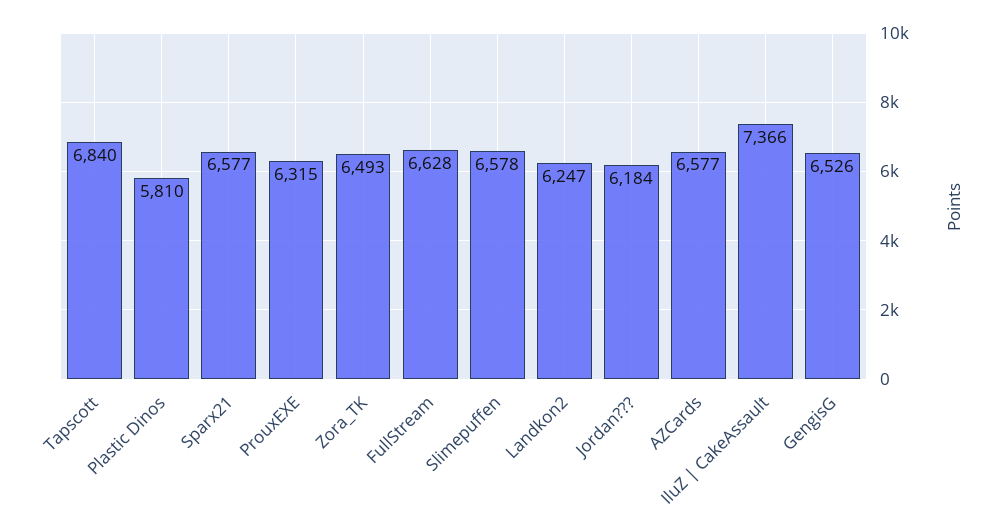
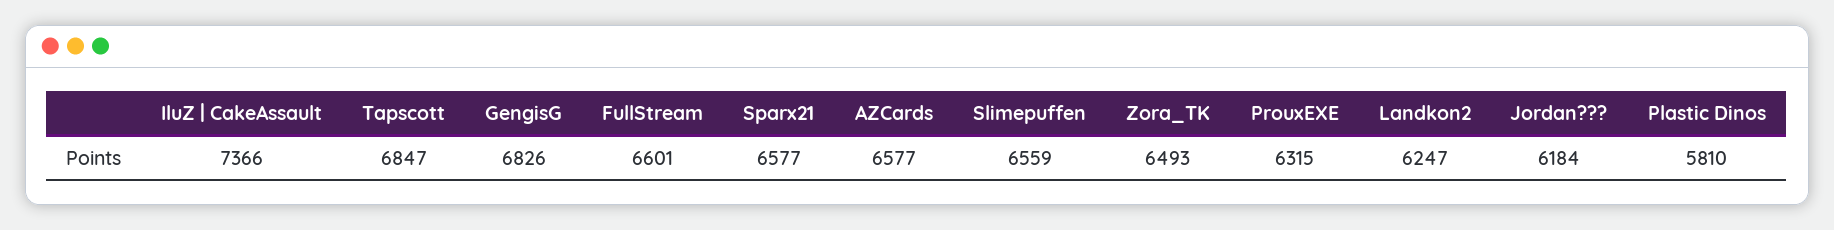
  {
-   "Tapscott": 6840,
+   "Tapscott": 6847,
    "Plastic Dinos": 5810,
    "Sparx21": 6577,
    "ProuxEXE": 6315,
    "Zora_TK": 6493,
-   "FullStream": 6628,
+   "FullStream": 6601,
-   "Slimepuffen": 6578,
+   "Slimepuffen": 6559,
    "Landkon2": 6247,
    "Jordan???": 6184,
    "AZCards": 6577,
    "IluZ | CakeAssault": 7366,
-   "GengisG": 6526
+   "GengisG": 6826
  }

